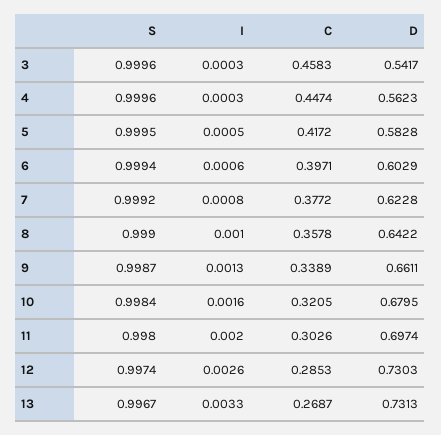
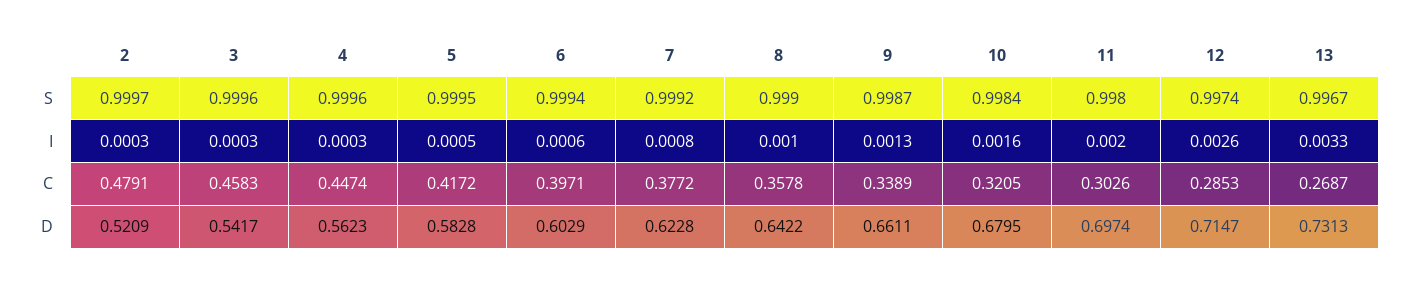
  {
    "S": {
      "3": 0.9996,
      "4": 0.9996,
      "5": 0.9995,
      "6": 0.9994,
      "7": 0.9992,
      "8": 0.999,
      "9": 0.9987,
      "10": 0.9984,
      "11": 0.998,
      "12": 0.9974,
-     "13": 0.9967
+     "13": 0.9967,
+     "2": 0.9997
    },
    "I": {
      "3": 0.0003,
      "4": 0.0003,
      "5": 0.0005,
      "6": 0.0006,
      "7": 0.0008,
      "8": 0.001,
      "9": 0.0013,
      "10": 0.0016,
      "11": 0.002,
      "12": 0.0026,
-     "13": 0.0033
+     "13": 0.0033,
+     "2": 0.0003
    },
    "C": {
      "3": 0.4583,
      "4": 0.4474,
      "5": 0.4172,
      "6": 0.3971,
      "7": 0.3772,
      "8": 0.3578,
      "9": 0.3389,
      "10": 0.3205,
      "11": 0.3026,
      "12": 0.2853,
-     "13": 0.2687
+     "13": 0.2687,
+     "2": 0.4791
    },
    "D": {
      "3": 0.5417,
      "4": 0.5623,
      "5": 0.5828,
      "6": 0.6029,
      "7": 0.6228,
      "8": 0.6422,
      "9": 0.6611,
      "10": 0.6795,
      "11": 0.6974,
-     "12": 0.7303,
+     "12": 0.7147,
-     "13": 0.7313
+     "13": 0.7313,
+     "2": 0.5209
    }
  }

